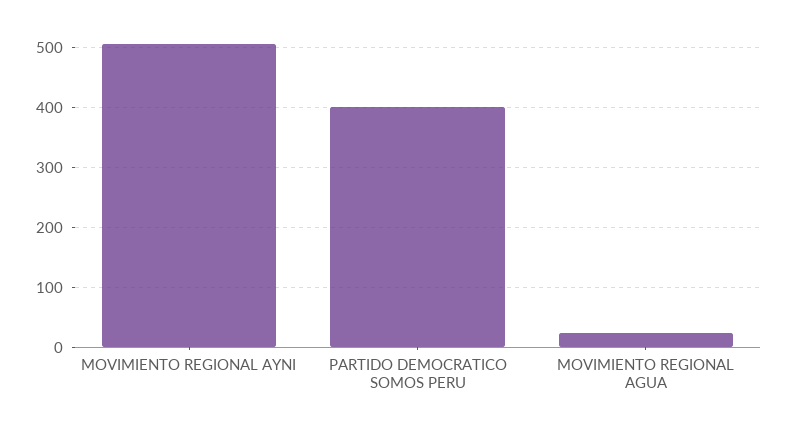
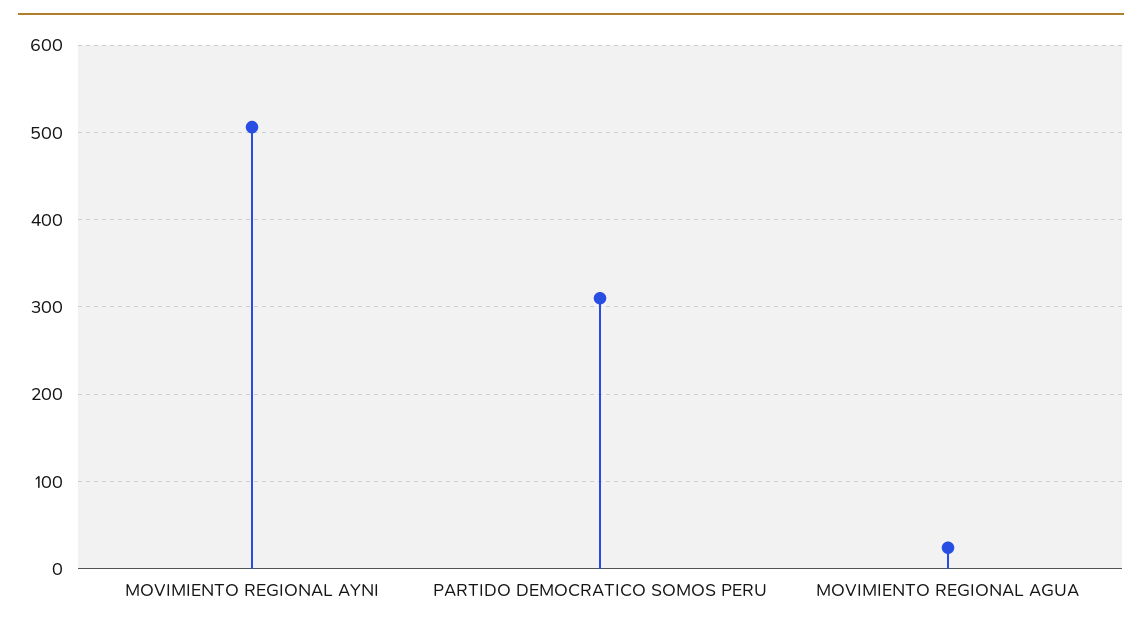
  {
    "MOVIMIENTO REGIONAL AYNI": 510,
-   "PARTIDO DEMOCRATICO SOMOS PERU": 400,
+   "PARTIDO DEMOCRATICO SOMOS PERU": 310,
    "MOVIMIENTO REGIONAL AGUA": 20
  }

